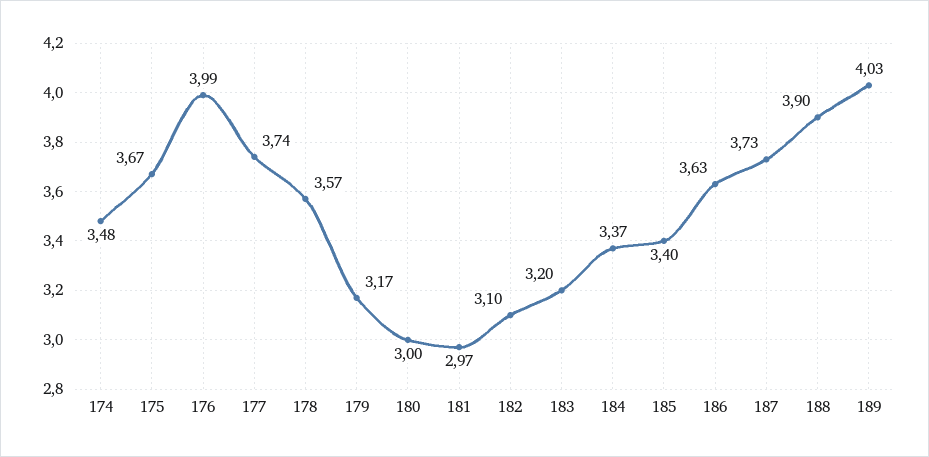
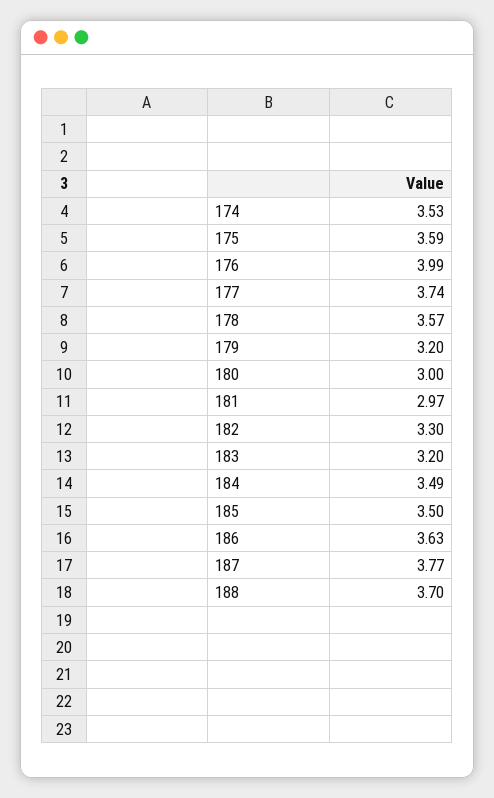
  {
-   "174": 3.48,
+   "174": 3.53,
-   "175": 3.67,
+   "175": 3.59,
    "176": 3.99,
    "177": 3.74,
    "178": 3.57,
-   "179": 3.17,
+   "179": 3.2,
    "180": 3,
    "181": 2.97,
-   "182": 3.1,
+   "182": 3.3,
    "183": 3.2,
-   "184": 3.37,
+   "184": 3.49,
-   "185": 3.4,
+   "185": 3.5,
    "186": 3.63,
-   "187": 3.73,
+   "187": 3.77,
-   "188": 3.9,
+   "188": 3.7
-   "189": 4.03
  }

